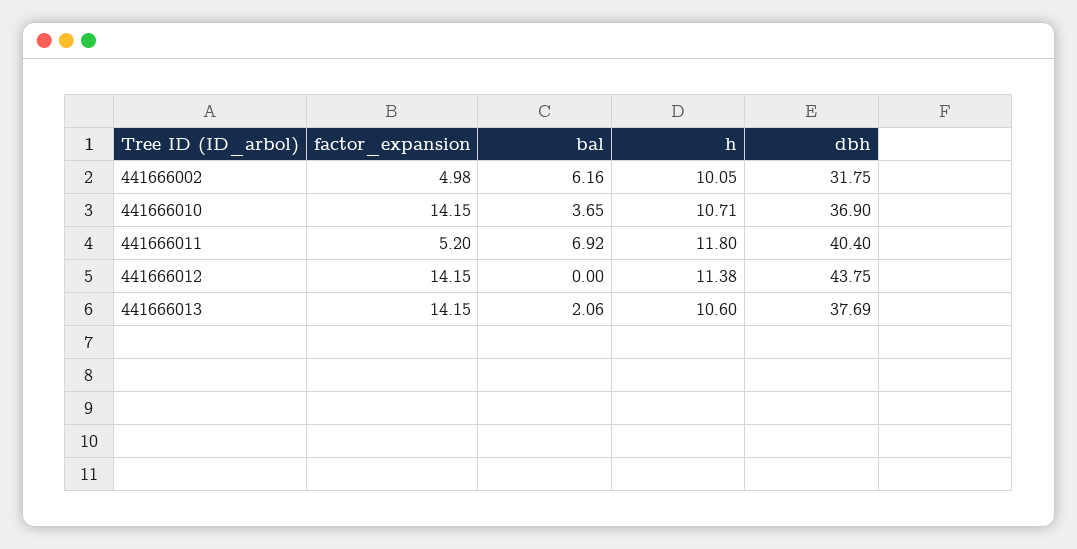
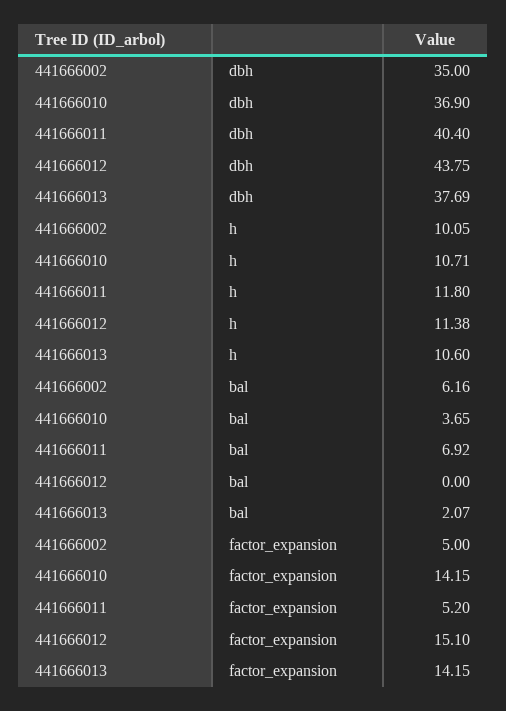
  {
    "factor_expansion": {
-     "441666002": 4.98,
+     "441666002": 5,
      "441666010": 14.15,
      "441666011": 5.2,
-     "441666012": 14.15,
+     "441666012": 15.1,
      "441666013": 14.15
    },
    "bal": {
      "441666002": 6.16,
      "441666010": 3.65,
      "441666011": 6.92,
      "441666012": 0,
-     "441666013": 2.06
+     "441666013": 2.07
    },
    "h": {
      "441666002": 10.05,
      "441666010": 10.71,
      "441666011": 11.8,
      "441666012": 11.38,
      "441666013": 10.6
    },
    "dbh": {
-     "441666002": 31.75,
+     "441666002": 35,
      "441666010": 36.9,
      "441666011": 40.4,
      "441666012": 43.75,
      "441666013": 37.69
    }
  }

